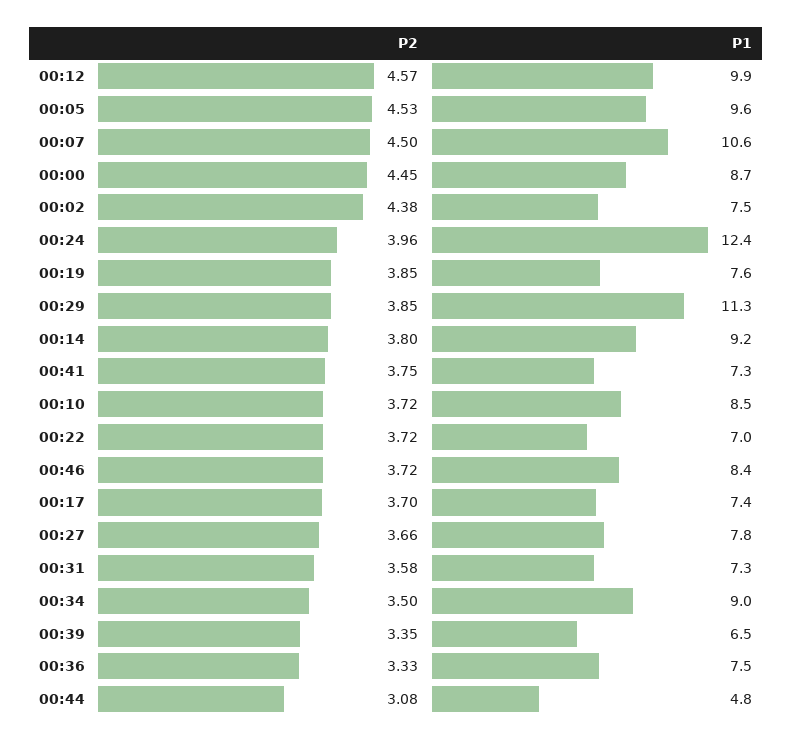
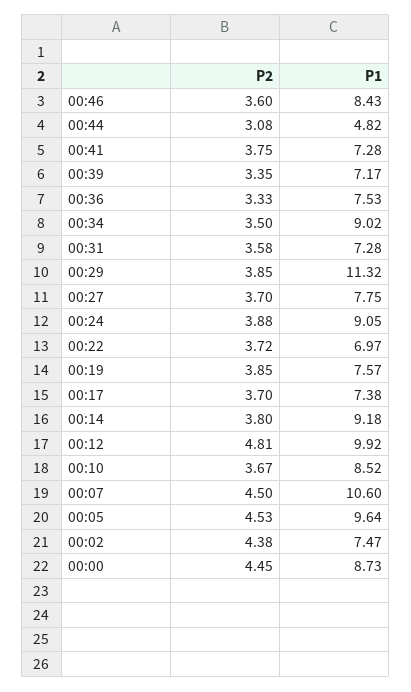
  {
    "P2": {
-     "00:12": 4.57,
+     "00:12": 4.81,
      "00:05": 4.53,
      "00:07": 4.5,
      "00:00": 4.45,
      "00:02": 4.38,
-     "00:24": 3.96,
+     "00:24": 3.88,
      "00:19": 3.85,
      "00:29": 3.85,
      "00:14": 3.8,
      "00:41": 3.75,
-     "00:10": 3.72,
+     "00:10": 3.67,
      "00:22": 3.72,
-     "00:46": 3.72,
+     "00:46": 3.6,
      "00:17": 3.7,
-     "00:27": 3.66,
+     "00:27": 3.7,
      "00:31": 3.58,
      "00:34": 3.5,
      "00:39": 3.35,
      "00:36": 3.33,
      "00:44": 3.08
    },
    "P1": {
      "00:12": 9.92,
      "00:05": 9.64,
      "00:07": 10.6,
      "00:00": 8.73,
      "00:02": 7.47,
-     "00:24": 12.4,
+     "00:24": 9.05,
      "00:19": 7.57,
      "00:29": 11.32,
      "00:14": 9.18,
      "00:41": 7.28,
      "00:10": 8.52,
      "00:22": 6.97,
      "00:46": 8.43,
      "00:17": 7.38,
      "00:27": 7.75,
      "00:31": 7.28,
      "00:34": 9.02,
-     "00:39": 6.5,
+     "00:39": 7.17,
      "00:36": 7.53,
      "00:44": 4.82
    }
  }

